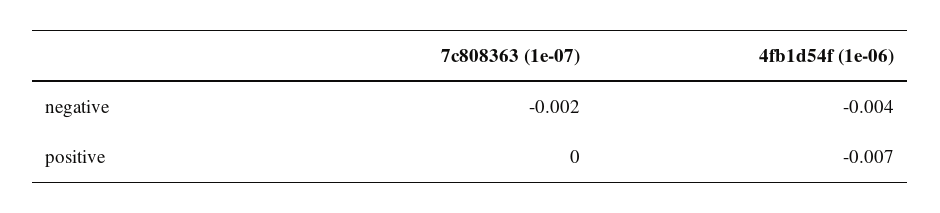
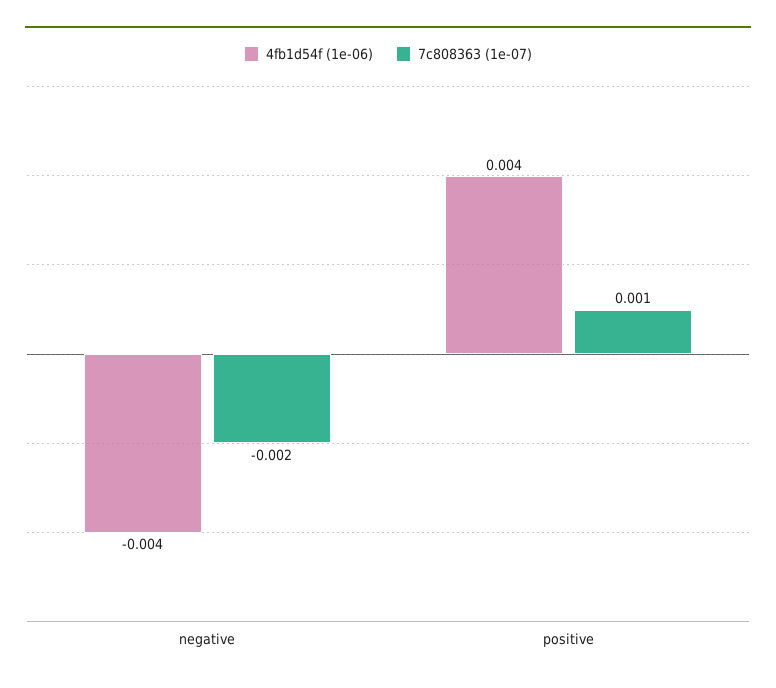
  {
    "7c808363 (1e-07)": {
      "negative": -0.002,
-     "positive": 0
+     "positive": 0.001
    },
    "4fb1d54f (1e-06)": {
      "negative": -0.004,
-     "positive": -0.007
+     "positive": 0.004
    }
  }

